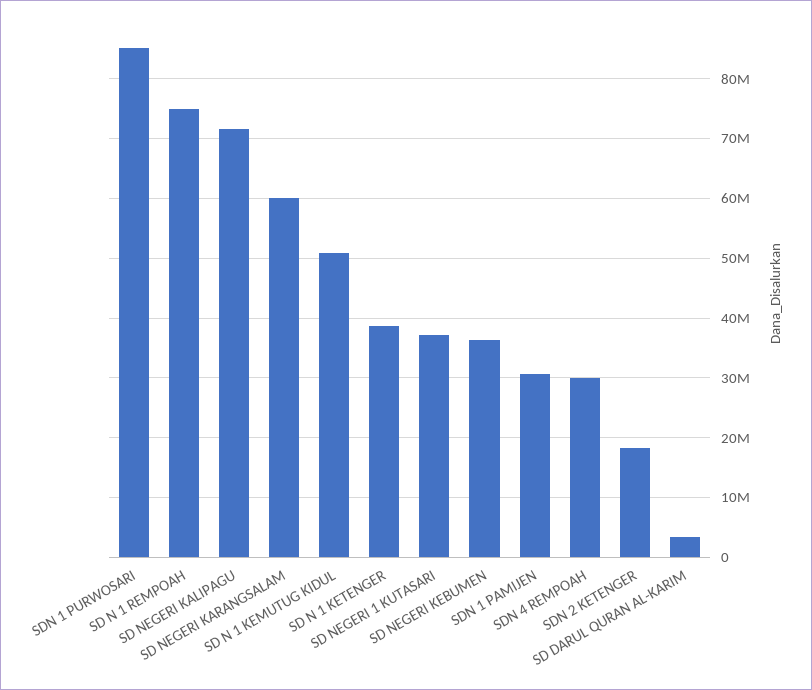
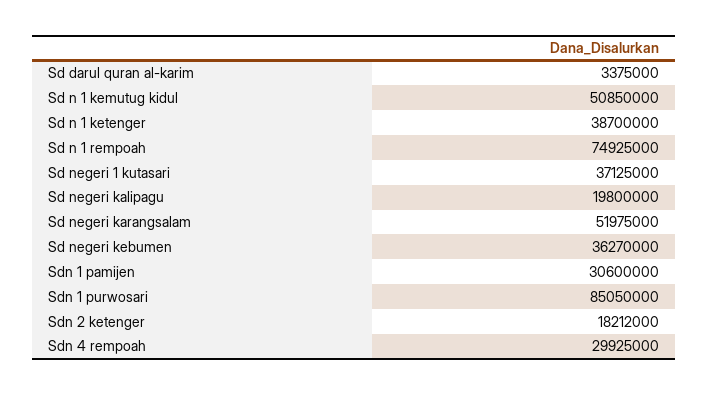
  {
    "SDN 1 PURWOSARI": 85050000,
    "SD N 1 REMPOAH": 74925000,
-   "SD NEGERI KALIPAGU": 72000000,
+   "SD NEGERI KALIPAGU": 19800000,
-   "SD NEGERI KARANGSALAM": 60000000,
+   "SD NEGERI KARANGSALAM": 51975000,
    "SD N 1 KEMUTUG KIDUL": 50850000,
    "SD N 1 KETENGER": 38700000,
    "SD NEGERI 1 KUTASARI": 37125000,
    "SD NEGERI KEBUMEN": 36270000,
    "SDN 1 PAMIJEN": 30600000,
    "SDN 4 REMPOAH": 29925000,
    "SDN 2 KETENGER": 18212000,
    "SD DARUL QURAN AL-KARIM": 3375000
  }

